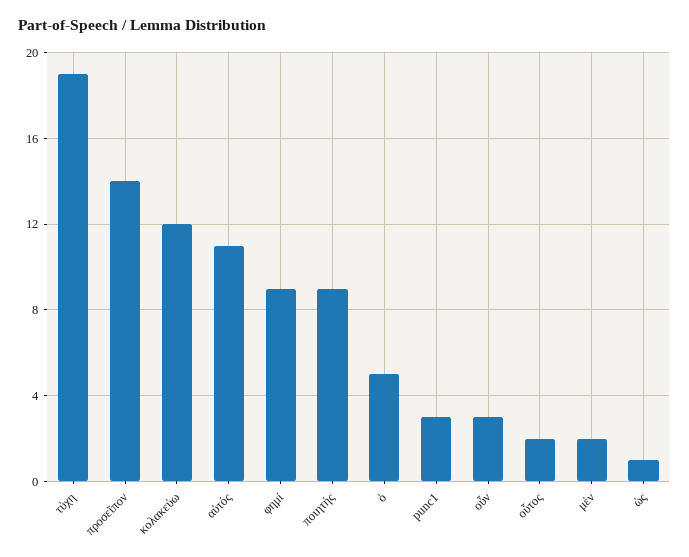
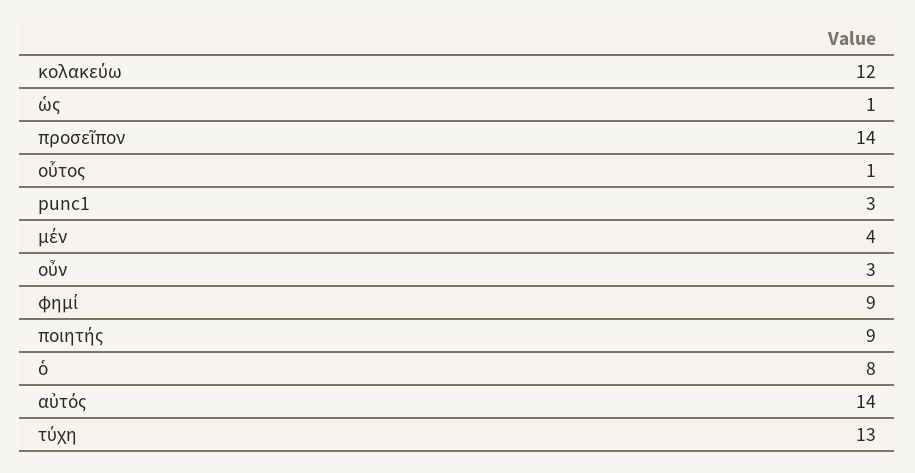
  {
-   "τύχη": 19,
+   "τύχη": 13,
    "προσεῖπον": 14,
    "κολακεύω": 12,
-   "αὐτός": 11,
+   "αὐτός": 14,
    "φημί": 9,
    "ποιητής": 9,
-   "ὁ": 5,
+   "ὁ": 8,
    "punc1": 3,
    "οὖν": 3,
-   "οὗτος": 2,
+   "οὗτος": 1,
-   "μέν": 2,
+   "μέν": 4,
    "ὡς": 1
  }

